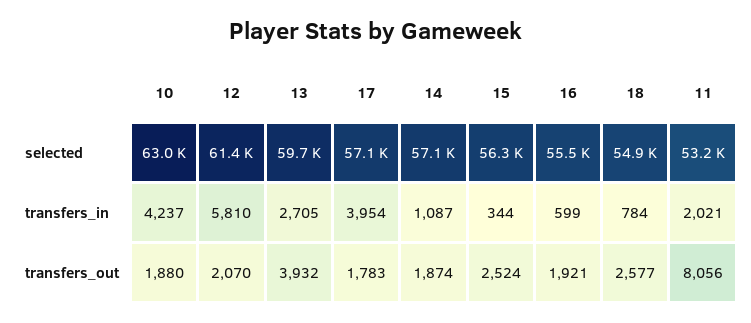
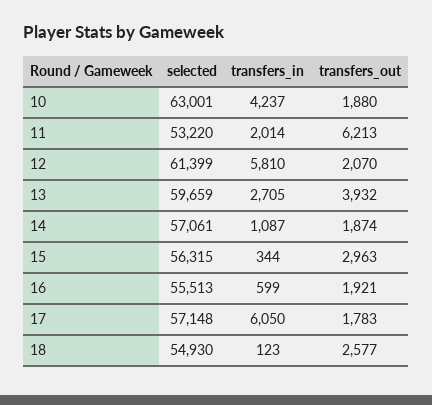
  {
    "10": {
      "selected": 63001,
      "transfers_in": 4237,
      "transfers_out": 1880
    },
    "12": {
      "selected": 61399,
      "transfers_in": 5810,
      "transfers_out": 2070
    },
    "13": {
      "selected": 59659,
      "transfers_in": 2705,
      "transfers_out": 3932
    },
    "17": {
      "selected": 57148,
-     "transfers_in": 3954,
+     "transfers_in": 6050,
      "transfers_out": 1783
    },
    "14": {
      "selected": 57061,
      "transfers_in": 1087,
      "transfers_out": 1874
    },
    "15": {
      "selected": 56315,
      "transfers_in": 344,
-     "transfers_out": 2524
+     "transfers_out": 2963
    },
    "16": {
      "selected": 55513,
      "transfers_in": 599,
      "transfers_out": 1921
    },
    "18": {
      "selected": 54930,
-     "transfers_in": 784,
+     "transfers_in": 123,
      "transfers_out": 2577
    },
    "11": {
      "selected": 53220,
-     "transfers_in": 2021,
+     "transfers_in": 2014,
-     "transfers_out": 8056
+     "transfers_out": 6213
    }
  }

